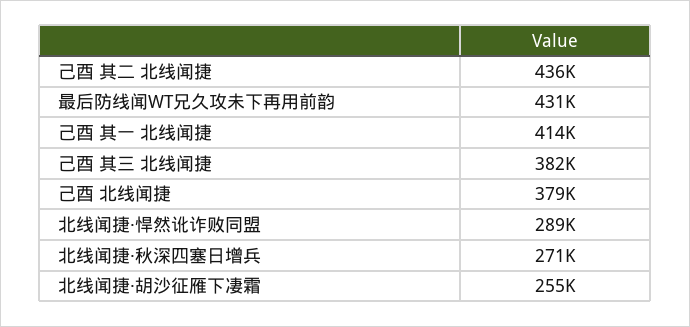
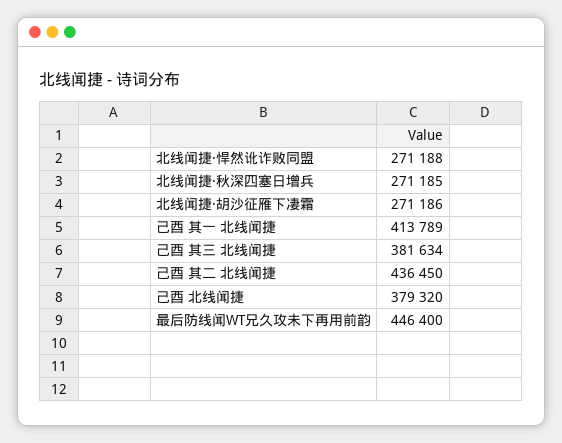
  {
    "己酉 其二 北线闻捷": 436450,
-   "最后防线闻WT兄久攻未下再用前韵": 431000,
+   "最后防线闻WT兄久攻未下再用前韵": 446400,
    "己酉 其一 北线闻捷": 413789,
    "己酉 其三 北线闻捷": 381634,
    "己酉 北线闻捷": 379320,
-   "北线闻捷·悍然讹诈败同盟": 289000,
+   "北线闻捷·悍然讹诈败同盟": 271188,
    "北线闻捷·秋深四塞日增兵": 271185,
-   "北线闻捷·胡沙征雁下凄霜": 255000
+   "北线闻捷·胡沙征雁下凄霜": 271186
  }

